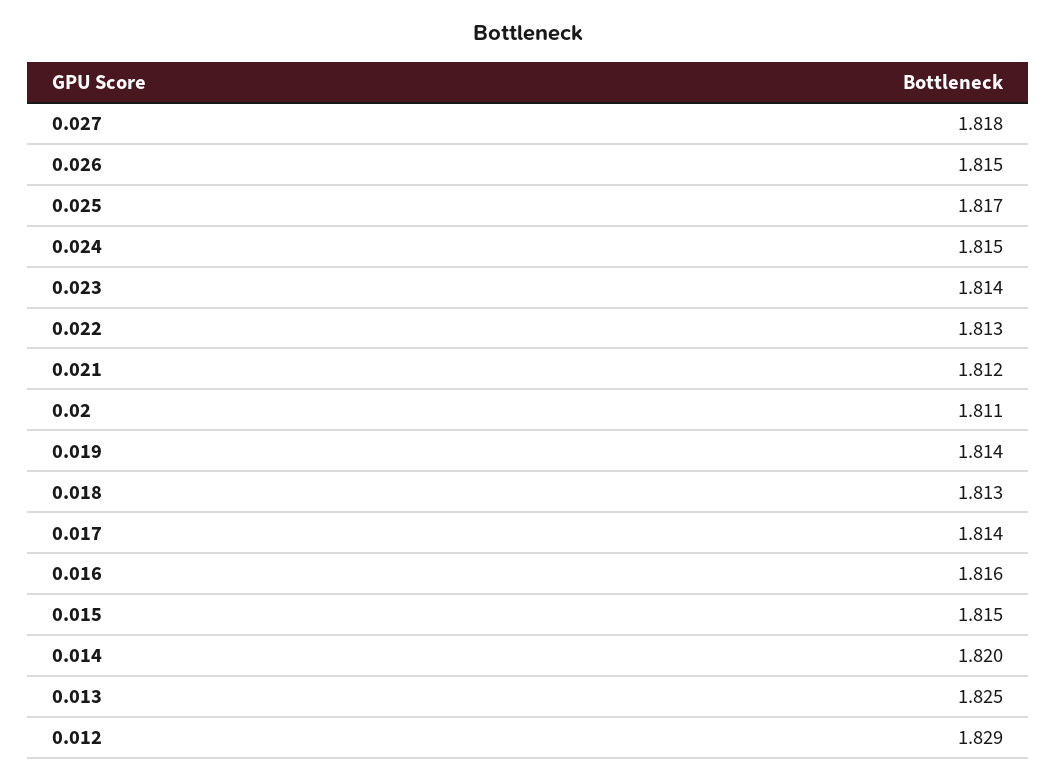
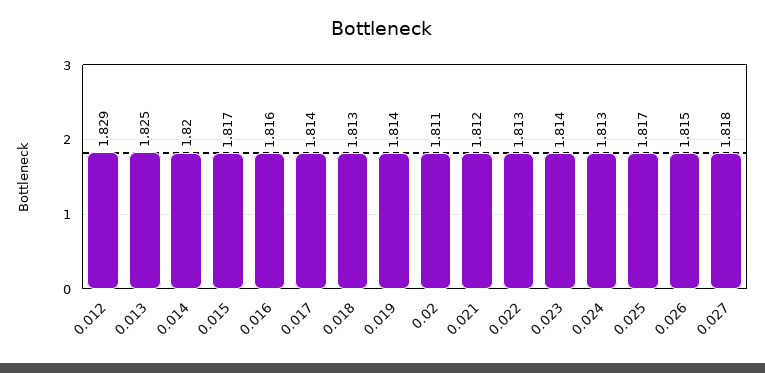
  {
    "0.027": 1.818,
    "0.026": 1.815,
    "0.025": 1.817,
-   "0.024": 1.815,
+   "0.024": 1.813,
    "0.023": 1.814,
    "0.022": 1.813,
    "0.021": 1.812,
    "0.02": 1.811,
    "0.019": 1.814,
    "0.018": 1.813,
    "0.017": 1.814,
    "0.016": 1.816,
-   "0.015": 1.815,
+   "0.015": 1.817,
    "0.014": 1.82,
    "0.013": 1.825,
    "0.012": 1.829
  }

